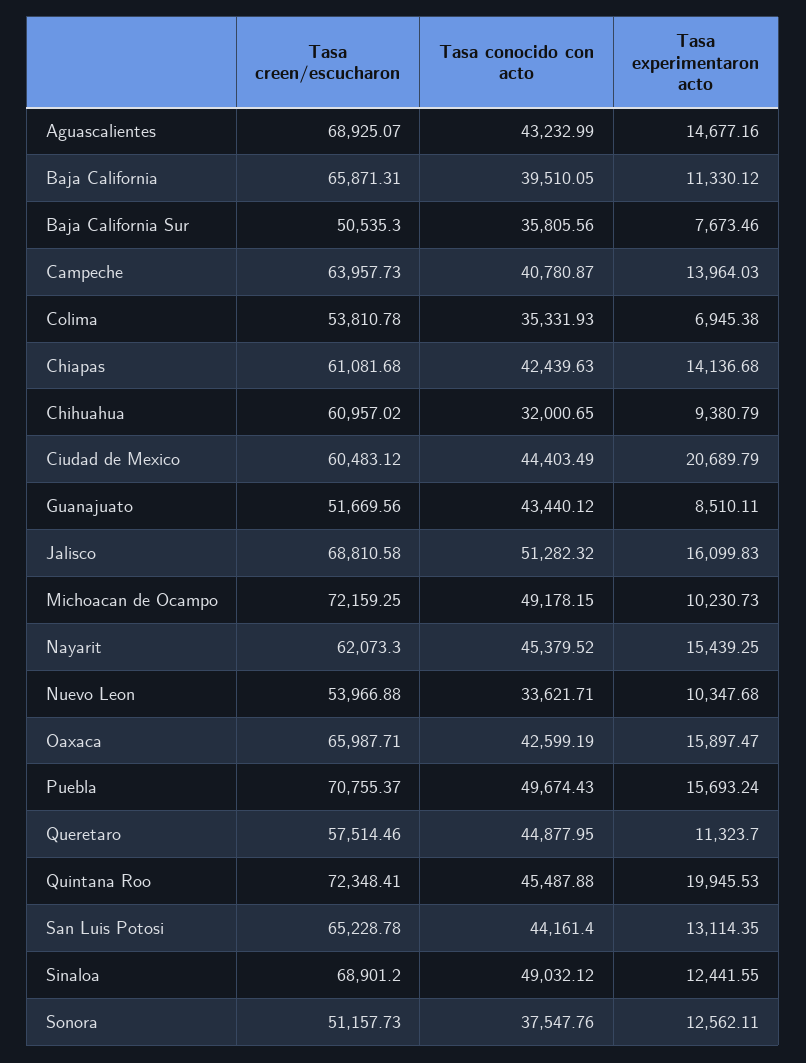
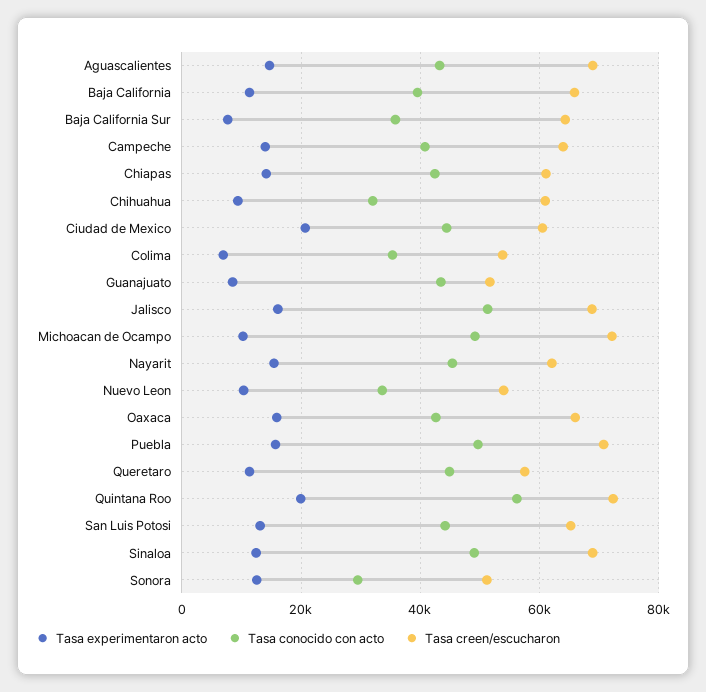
  {
    "Tasa creen/escucharon": {
      "Aguascalientes": 68925.07,
      "Baja California": 65871.31,
-     "Baja California Sur": 50535.3,
+     "Baja California Sur": 64000,
      "Campeche": 63957.73,
      "Colima": 53810.78,
      "Chiapas": 61081.68,
      "Chihuahua": 60957.02,
      "Ciudad de Mexico": 60483.12,
      "Guanajuato": 51669.56,
      "Jalisco": 68810.58,
      "Michoacan de Ocampo": 72159.25,
      "Nayarit": 62073.3,
      "Nuevo Leon": 53966.88,
      "Oaxaca": 65987.71,
      "Puebla": 70755.37,
      "Queretaro": 57514.46,
      "Quintana Roo": 72348.41,
      "San Luis Potosi": 65228.78,
      "Sinaloa": 68901.2,
      "Sonora": 51157.73
    },
    "Tasa conocido con acto": {
      "Aguascalientes": 43232.99,
      "Baja California": 39510.05,
      "Baja California Sur": 35805.56,
      "Campeche": 40780.87,
      "Colima": 35331.93,
      "Chiapas": 42439.63,
      "Chihuahua": 32000.65,
      "Ciudad de Mexico": 44403.49,
      "Guanajuato": 43440.12,
      "Jalisco": 51282.32,
      "Michoacan de Ocampo": 49178.15,
      "Nayarit": 45379.52,
      "Nuevo Leon": 33621.71,
      "Oaxaca": 42599.19,
      "Puebla": 49674.43,
      "Queretaro": 44877.95,
-     "Quintana Roo": 45487.88,
+     "Quintana Roo": 56000,
      "San Luis Potosi": 44161.4,
      "Sinaloa": 49032.12,
-     "Sonora": 37547.76
+     "Sonora": 30000
    },
    "Tasa experimentaron acto": {
      "Aguascalientes": 14677.16,
      "Baja California": 11330.12,
      "Baja California Sur": 7673.46,
      "Campeche": 13964.03,
      "Colima": 6945.38,
      "Chiapas": 14136.68,
      "Chihuahua": 9380.79,
      "Ciudad de Mexico": 20689.79,
      "Guanajuato": 8510.11,
      "Jalisco": 16099.83,
      "Michoacan de Ocampo": 10230.73,
      "Nayarit": 15439.25,
      "Nuevo Leon": 10347.68,
      "Oaxaca": 15897.47,
      "Puebla": 15693.24,
      "Queretaro": 11323.7,
      "Quintana Roo": 19945.53,
      "San Luis Potosi": 13114.35,
      "Sinaloa": 12441.55,
      "Sonora": 12562.11
    }
  }

